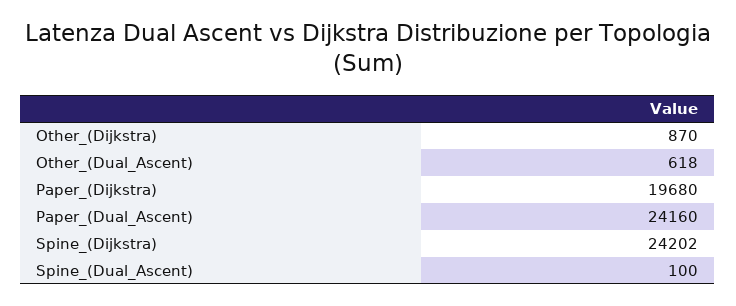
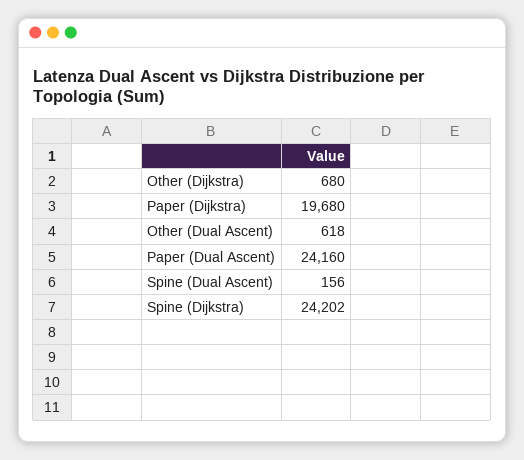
  {
-   "Other_(Dijkstra)": 870,
+   "Other_(Dijkstra)": 680,
    "Other_(Dual_Ascent)": 618,
    "Paper_(Dijkstra)": 19680,
    "Paper_(Dual_Ascent)": 24160,
    "Spine_(Dijkstra)": 24202,
-   "Spine_(Dual_Ascent)": 100
+   "Spine_(Dual_Ascent)": 156
  }

